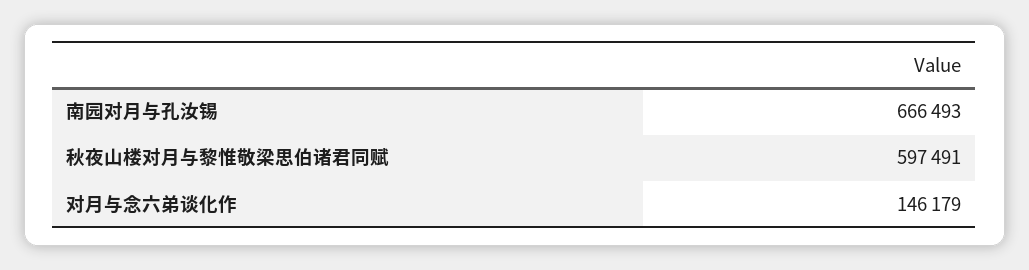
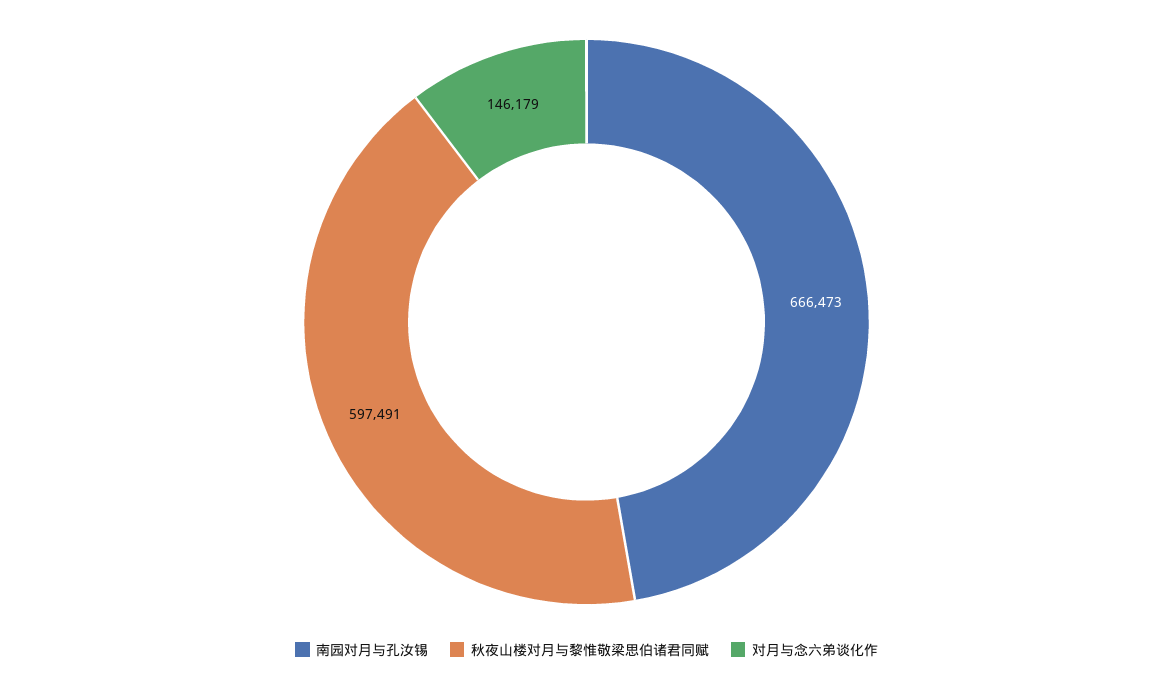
  {
-   "南园对月与孔汝锡": 666493,
+   "南园对月与孔汝锡": 666473,
    "秋夜山楼对月与黎惟敬梁思伯诸君同赋": 597491,
    "对月与念六弟谈化作": 146179
  }

